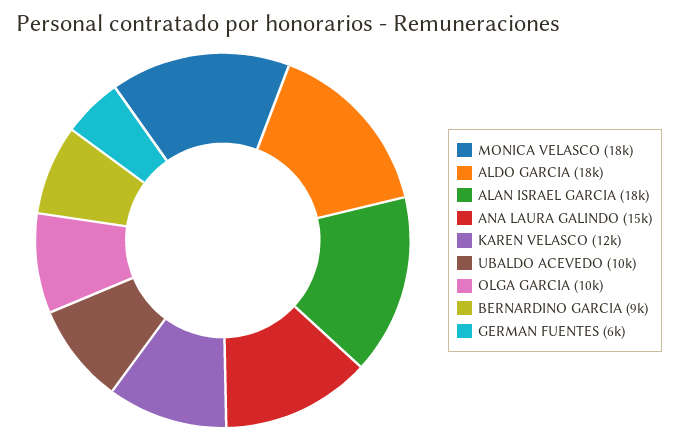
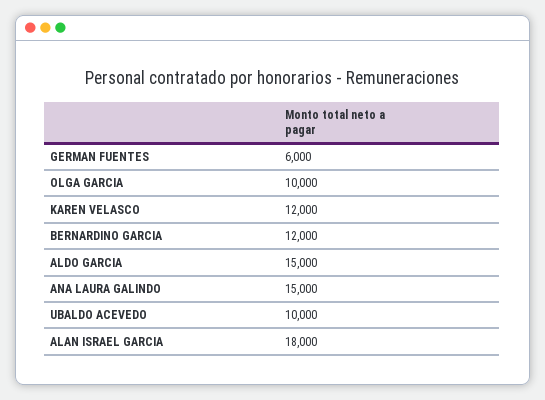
  {
-   "MONICA VELASCO": 18000,
-   "ALDO GARCIA": 18000,
+   "ALDO GARCIA": 15000,
    "ALAN ISRAEL GARCIA": 18000,
    "ANA LAURA GALINDO": 15000,
    "KAREN VELASCO": 12000,
    "UBALDO ACEVEDO": 10000,
    "OLGA GARCIA": 10000,
-   "BERNARDINO GARCIA": 9000,
+   "BERNARDINO GARCIA": 12000,
    "GERMAN FUENTES": 6000
  }

